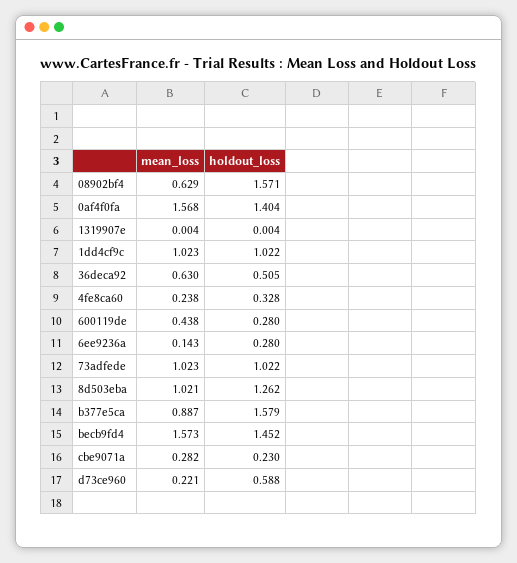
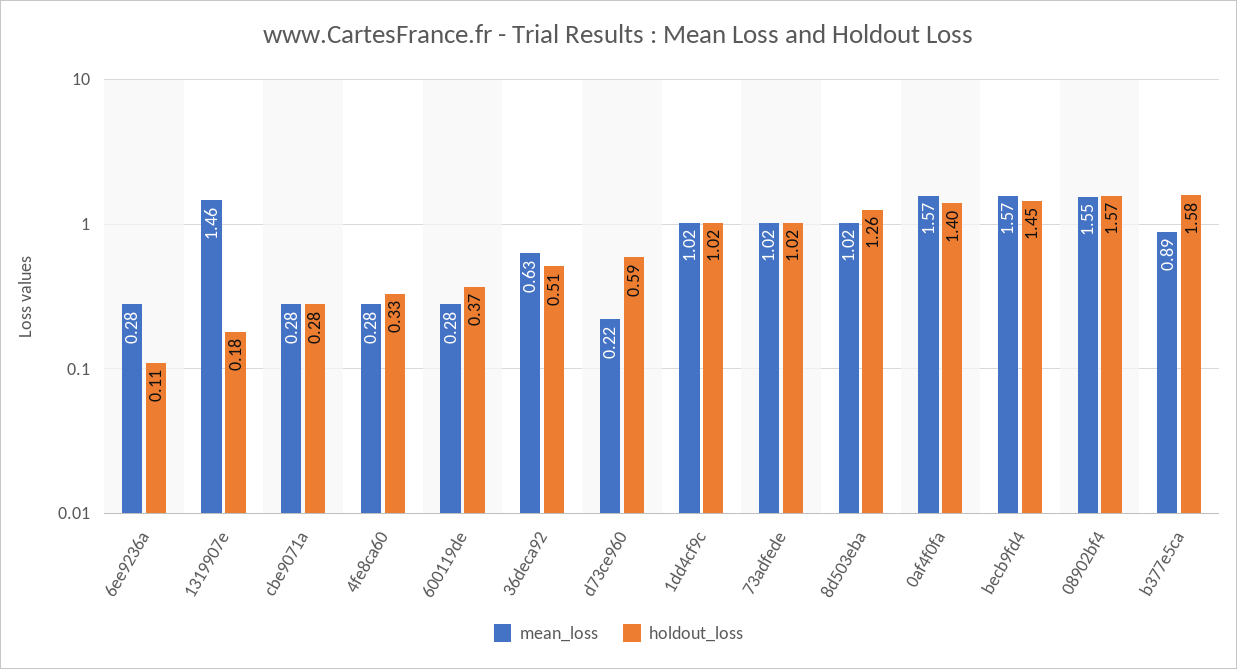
  {
    "mean_loss": {
-     "08902bf4": 0.629,
+     "08902bf4": 1.55,
      "0af4f0fa": 1.568,
-     "1319907e": 0.004,
+     "1319907e": 1.46,
      "1dd4cf9c": 1.023,
      "36deca92": 0.63,
-     "4fe8ca60": 0.238,
+     "4fe8ca60": 0.28,
-     "600119de": 0.438,
+     "600119de": 0.28,
-     "6ee9236a": 0.143,
+     "6ee9236a": 0.28,
      "73adfede": 1.023,
      "8d503eba": 1.021,
      "b377e5ca": 0.887,
      "becb9fd4": 1.573,
      "cbe9071a": 0.282,
      "d73ce960": 0.221
    },
    "holdout_loss": {
      "08902bf4": 1.571,
      "0af4f0fa": 1.404,
-     "1319907e": 0.004,
+     "1319907e": 0.18,
      "1dd4cf9c": 1.022,
      "36deca92": 0.505,
      "4fe8ca60": 0.328,
-     "600119de": 0.28,
+     "600119de": 0.37,
-     "6ee9236a": 0.28,
+     "6ee9236a": 0.11,
      "73adfede": 1.022,
      "8d503eba": 1.262,
      "b377e5ca": 1.579,
      "becb9fd4": 1.452,
-     "cbe9071a": 0.23,
+     "cbe9071a": 0.28,
      "d73ce960": 0.588
    }
  }

